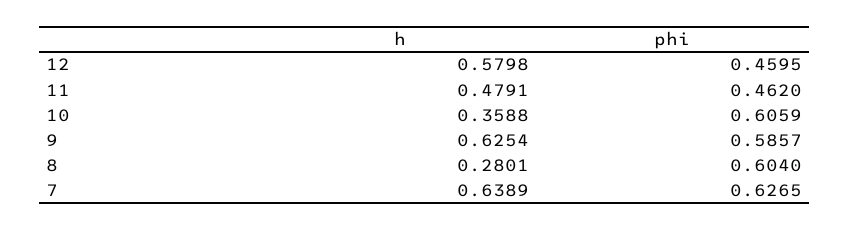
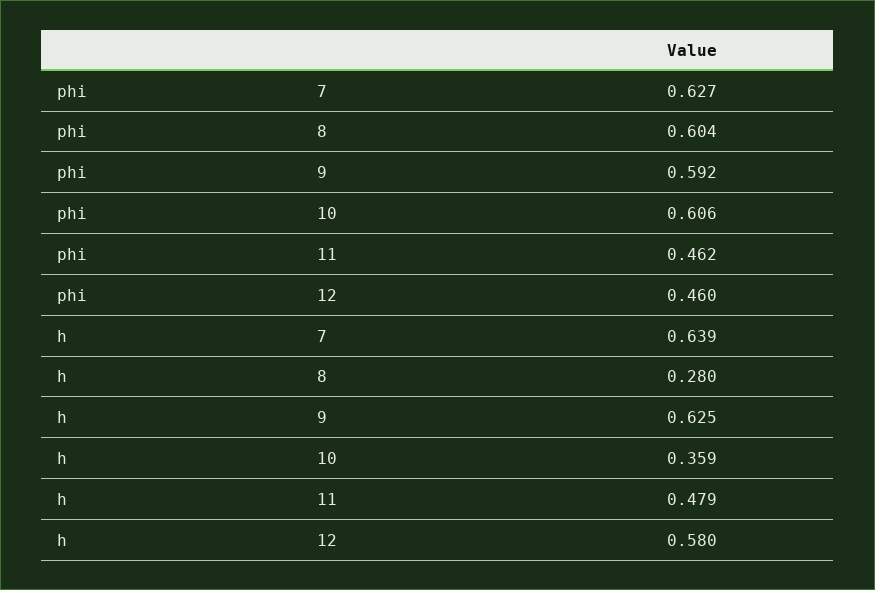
  {
    "h": {
      "12": 0.5798,
      "11": 0.4791,
      "10": 0.3588,
      "9": 0.6254,
      "8": 0.2801,
      "7": 0.6389
    },
    "phi": {
      "12": 0.4595,
      "11": 0.462,
      "10": 0.6059,
-     "9": 0.5857,
+     "9": 0.592,
      "8": 0.604,
      "7": 0.6265
    }
  }

